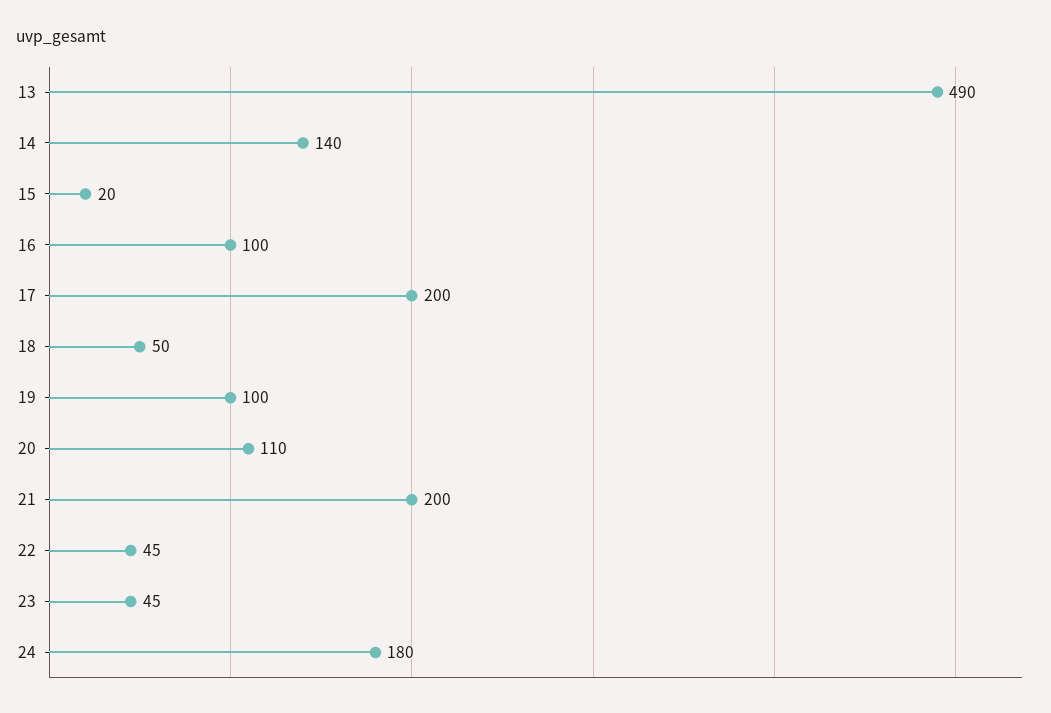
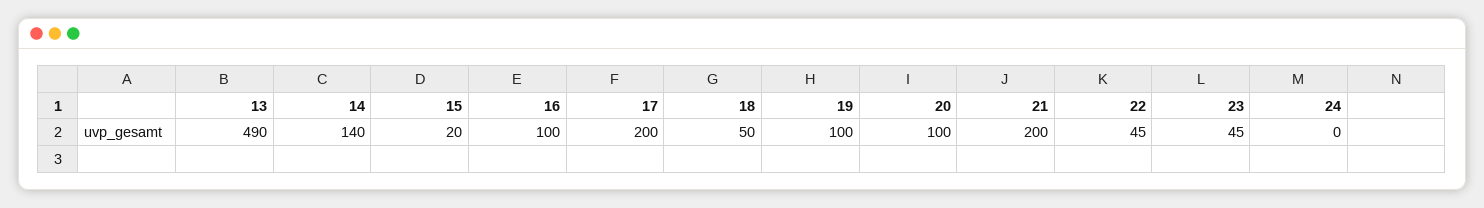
  {
    "13": 490,
    "14": 140,
    "15": 20,
    "16": 100,
    "17": 200,
    "18": 50,
    "19": 100,
-   "20": 110,
+   "20": 100,
    "21": 200,
    "22": 45,
    "23": 45,
-   "24": 180
+   "24": 0
  }

